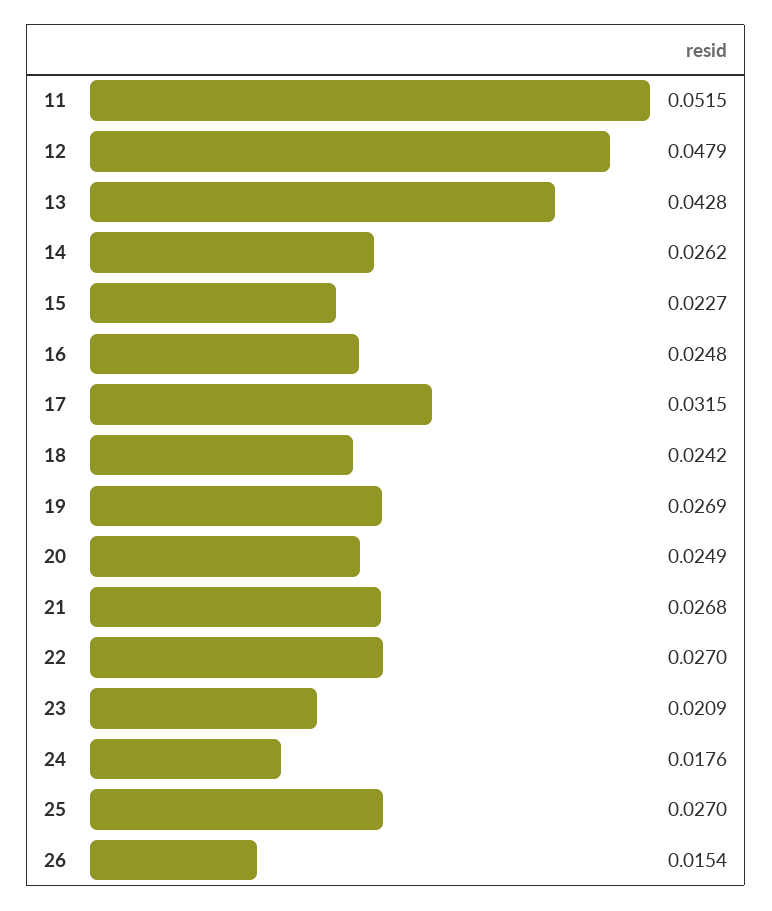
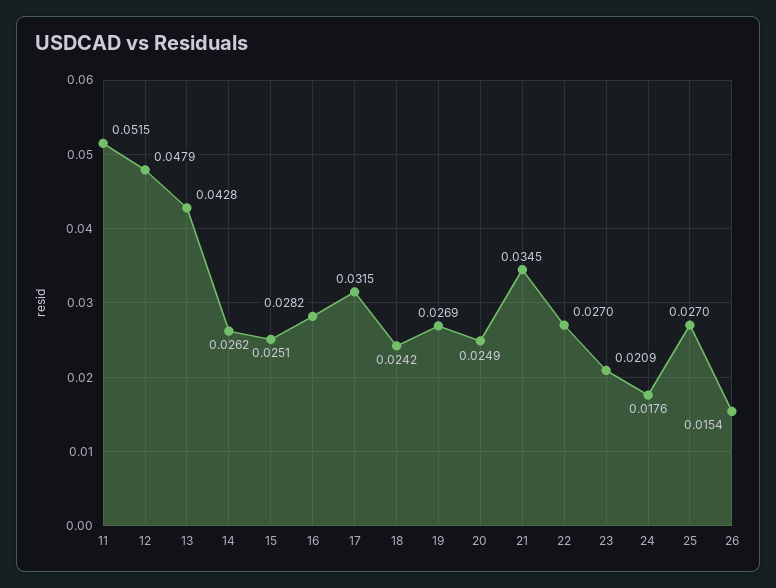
  {
    "11": 0.0515,
    "12": 0.0479,
    "13": 0.0428,
    "14": 0.0262,
-   "15": 0.0227,
+   "15": 0.0251,
-   "16": 0.0248,
+   "16": 0.0282,
    "17": 0.0315,
    "18": 0.0242,
    "19": 0.0269,
    "20": 0.0249,
-   "21": 0.0268,
+   "21": 0.0345,
    "22": 0.027,
    "23": 0.0209,
    "24": 0.0176,
    "25": 0.027,
    "26": 0.0154
  }

